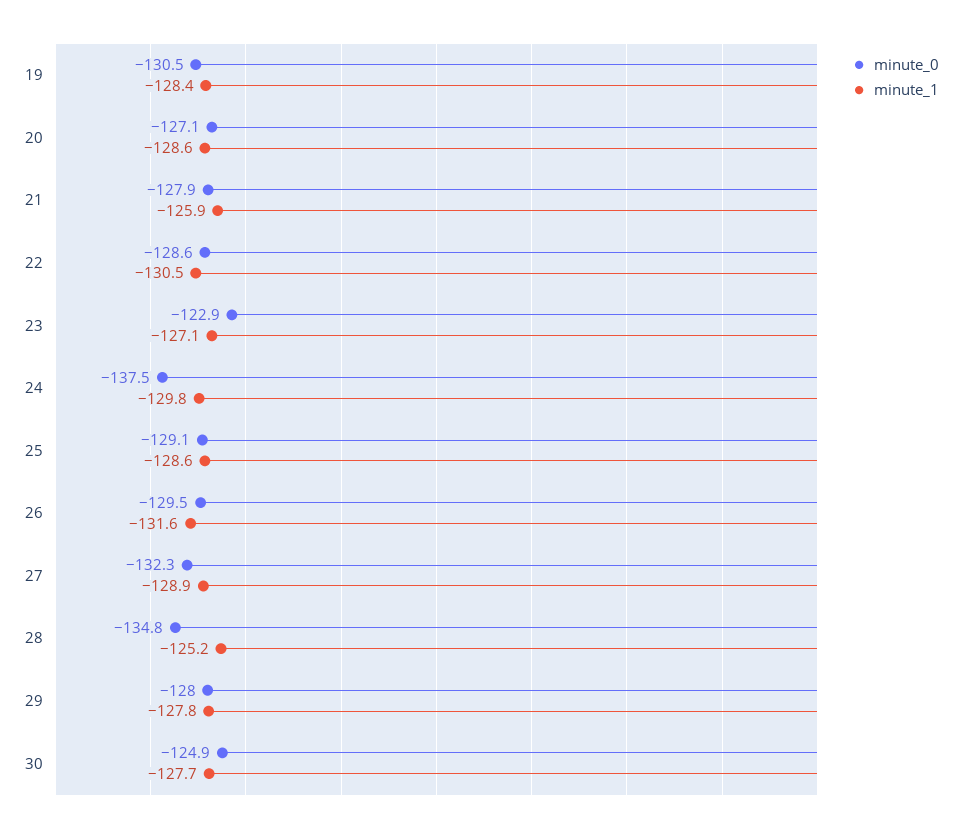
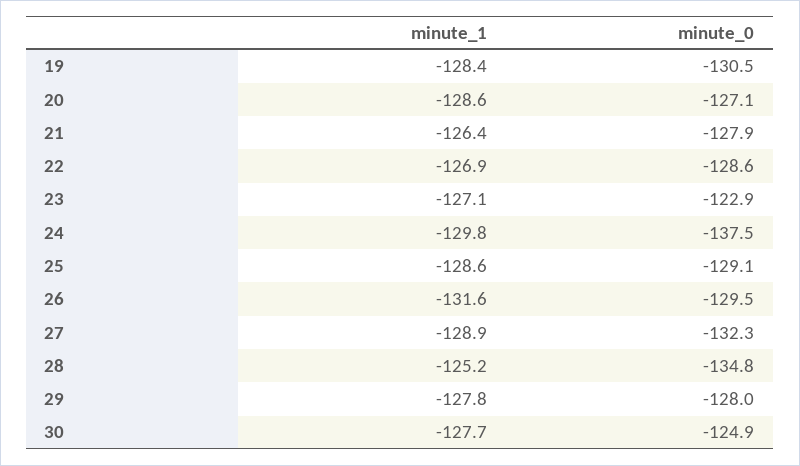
  {
    "minute_0": {
      "19": -130.5,
      "20": -127.1,
      "21": -127.9,
      "22": -128.6,
      "23": -122.9,
      "24": -137.5,
      "25": -129.1,
      "26": -129.5,
      "27": -132.3,
      "28": -134.8,
      "29": -128,
      "30": -124.9
    },
    "minute_1": {
      "19": -128.4,
      "20": -128.6,
-     "21": -125.9,
+     "21": -126.4,
-     "22": -130.5,
+     "22": -126.9,
      "23": -127.1,
      "24": -129.8,
      "25": -128.6,
      "26": -131.6,
      "27": -128.9,
      "28": -125.2,
      "29": -127.8,
      "30": -127.7
    }
  }

